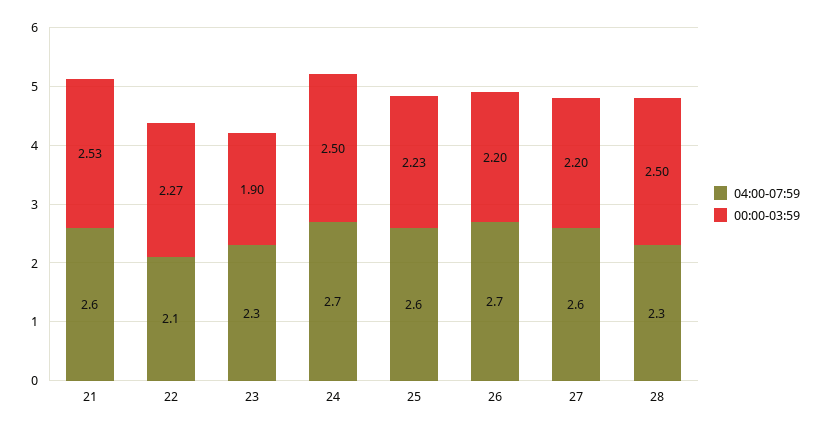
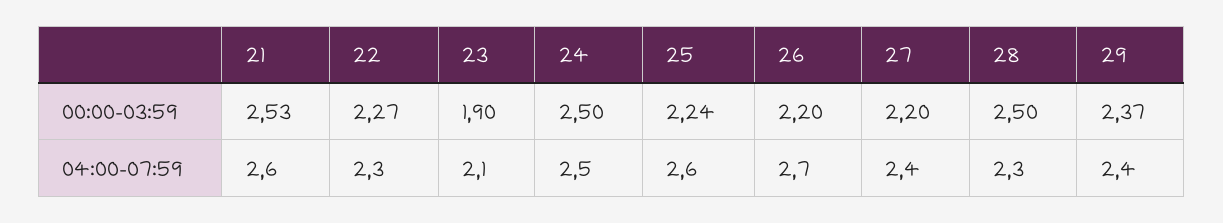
  {
    "04:00-07:59": {
      "21": 2.6,
-     "22": 2.1,
+     "22": 2.3,
-     "23": 2.3,
+     "23": 2.1,
-     "24": 2.7,
+     "24": 2.5,
      "25": 2.6,
      "26": 2.7,
-     "27": 2.6,
+     "27": 2.4,
-     "28": 2.3
+     "28": 2.3,
+     "29": 2.4
    },
    "00:00-03:59": {
      "21": 2.53,
      "22": 2.27,
      "23": 1.9,
      "24": 2.5,
-     "25": 2.23,
+     "25": 2.24,
      "26": 2.2,
      "27": 2.2,
-     "28": 2.5
+     "28": 2.5,
+     "29": 2.37
    }
  }

